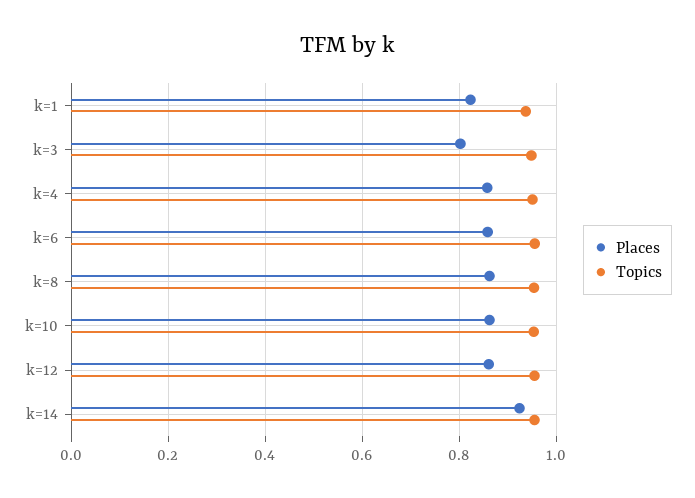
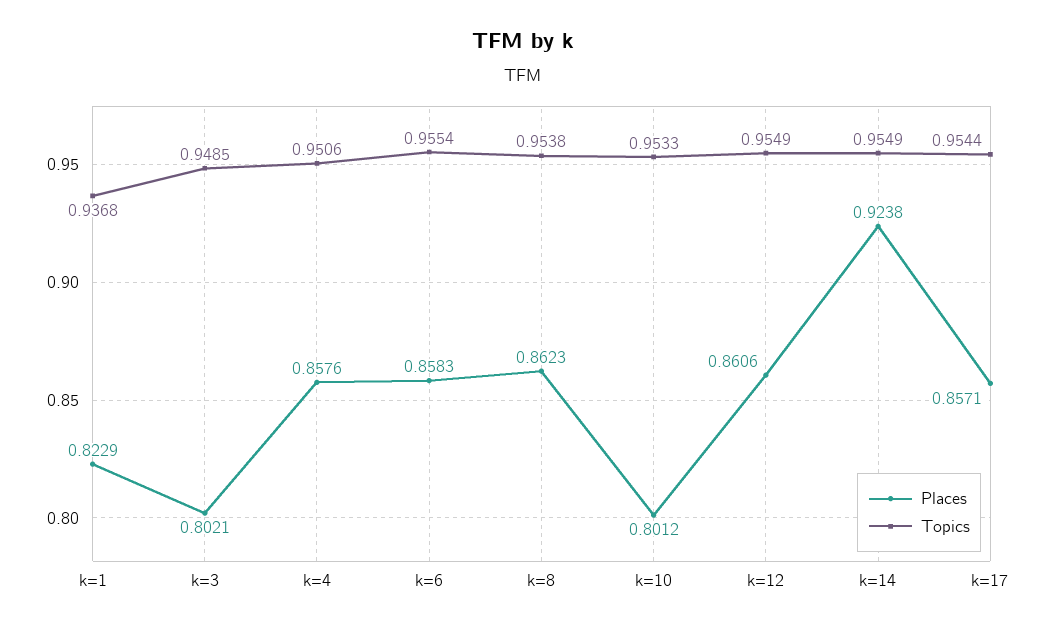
  {
    "Places": {
      "k=1": 0.8229,
      "k=3": 0.8021,
      "k=4": 0.8576,
      "k=6": 0.8583,
      "k=8": 0.8623,
-     "k=10": 0.86,
+     "k=10": 0.8012,
      "k=12": 0.8606,
-     "k=14": 0.9238
+     "k=14": 0.9238,
+     "k=17": 0.8571
    },
    "Topics": {
      "k=1": 0.9368,
      "k=3": 0.9485,
      "k=4": 0.9506,
      "k=6": 0.9554,
      "k=8": 0.9538,
      "k=10": 0.9533,
      "k=12": 0.9549,
-     "k=14": 0.9549
+     "k=14": 0.9549,
+     "k=17": 0.9544
    }
  }

